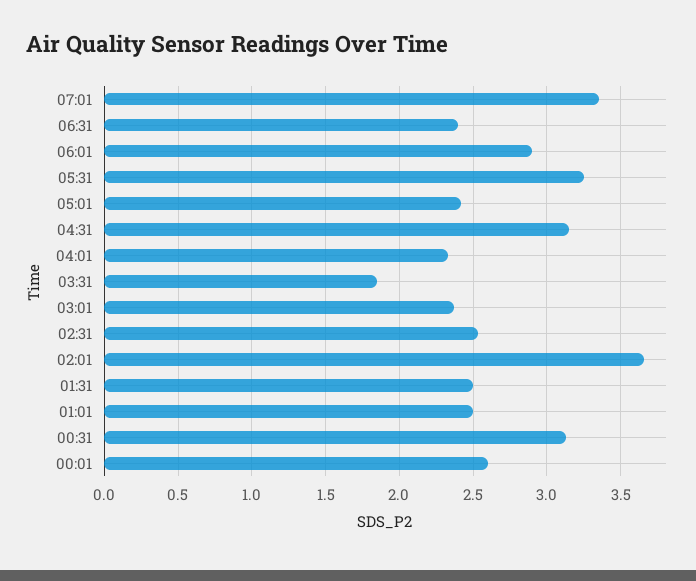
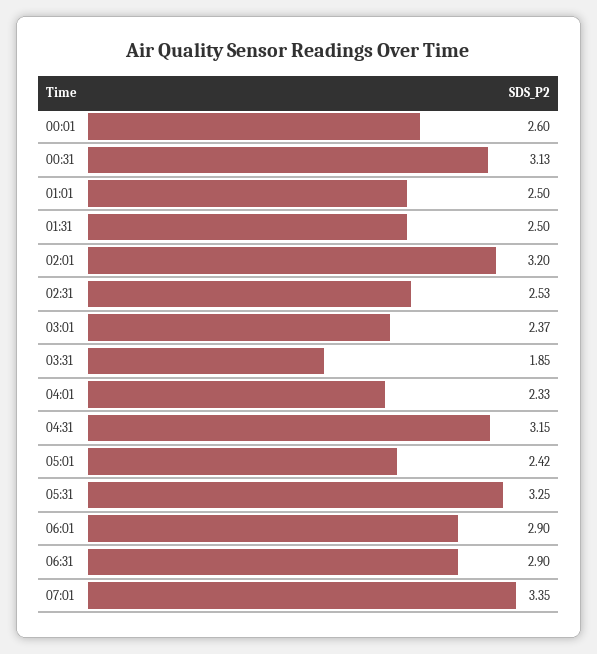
  {
    "07:01": 3.35,
-   "06:31": 2.4,
+   "06:31": 2.9,
    "06:01": 2.9,
    "05:31": 3.25,
    "05:01": 2.42,
    "04:31": 3.15,
    "04:01": 2.33,
    "03:31": 1.85,
    "03:01": 2.37,
    "02:31": 2.53,
-   "02:01": 3.65,
+   "02:01": 3.2,
    "01:31": 2.5,
    "01:01": 2.5,
    "00:31": 3.13,
    "00:01": 2.6
  }

